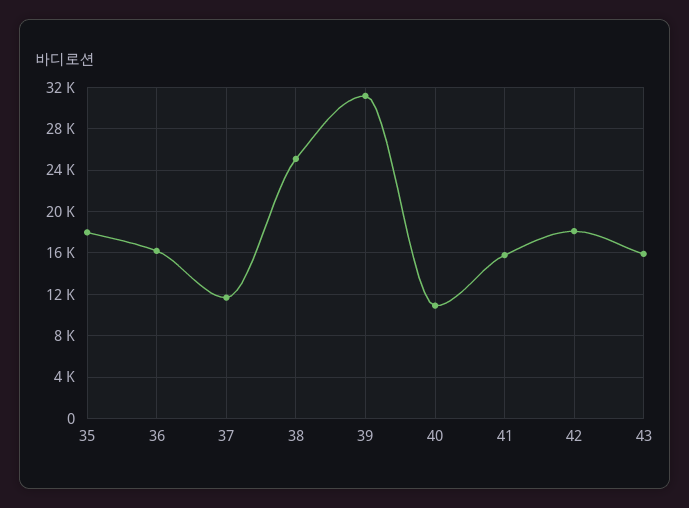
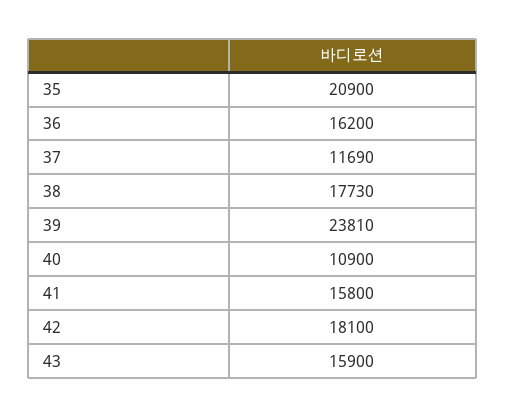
  {
-   "35": 18000,
+   "35": 20900,
    "36": 16200,
    "37": 11690,
-   "38": 25000,
+   "38": 17730,
-   "39": 31000,
+   "39": 23810,
    "40": 10900,
    "41": 15800,
    "42": 18100,
    "43": 15900
  }

